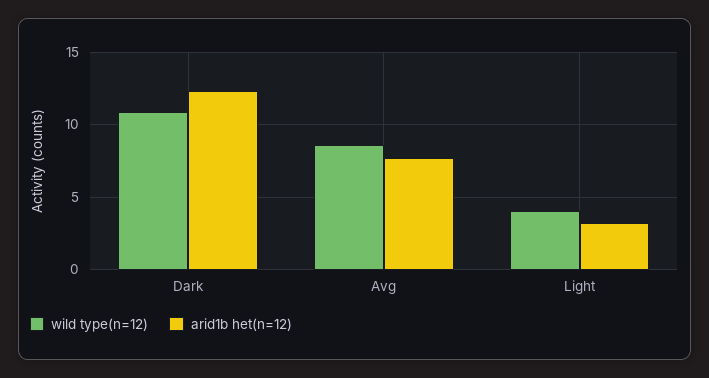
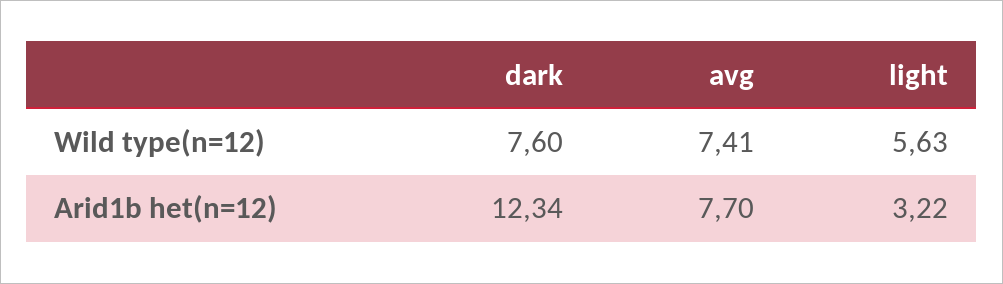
  {
    "wild type(n=12)": {
-     "Dark": 11,
+     "Dark": 7.6,
-     "Avg": 8.5,
+     "Avg": 7.41,
-     "Light": 4
+     "Light": 5.63
    },
    "arid1b het(n=12)": {
      "Dark": 12.34,
      "Avg": 7.7,
      "Light": 3.22
    }
  }

